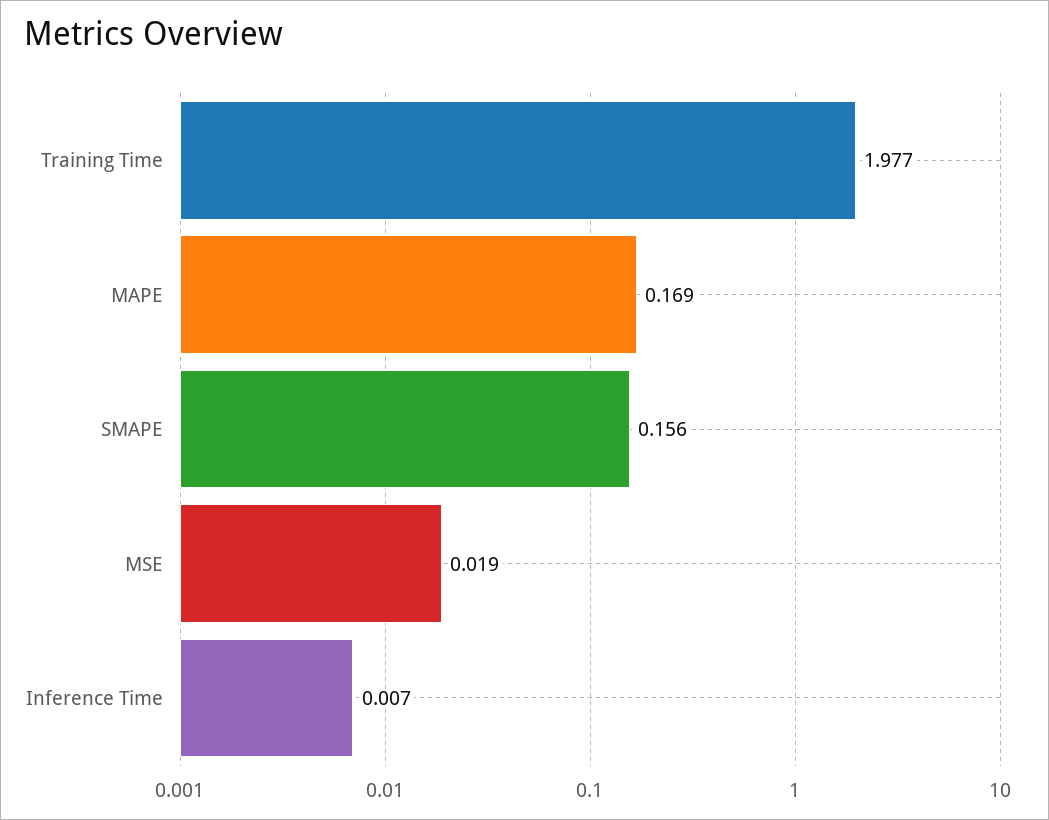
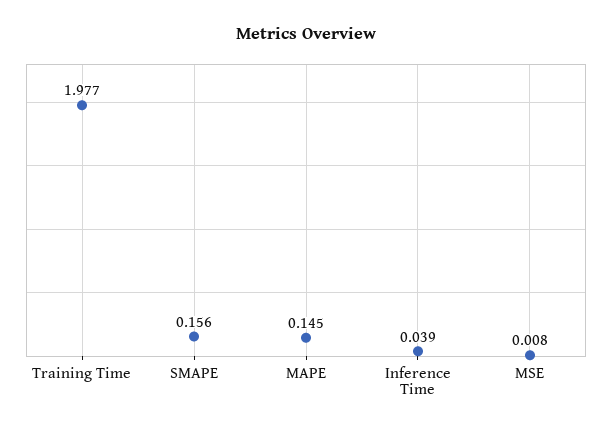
  {
    "Training Time": 1.977,
-   "MAPE": 0.169,
+   "MAPE": 0.145,
    "SMAPE": 0.156,
-   "MSE": 0.019,
+   "MSE": 0.008,
-   "Inference Time": 0.007
+   "Inference Time": 0.039
  }

